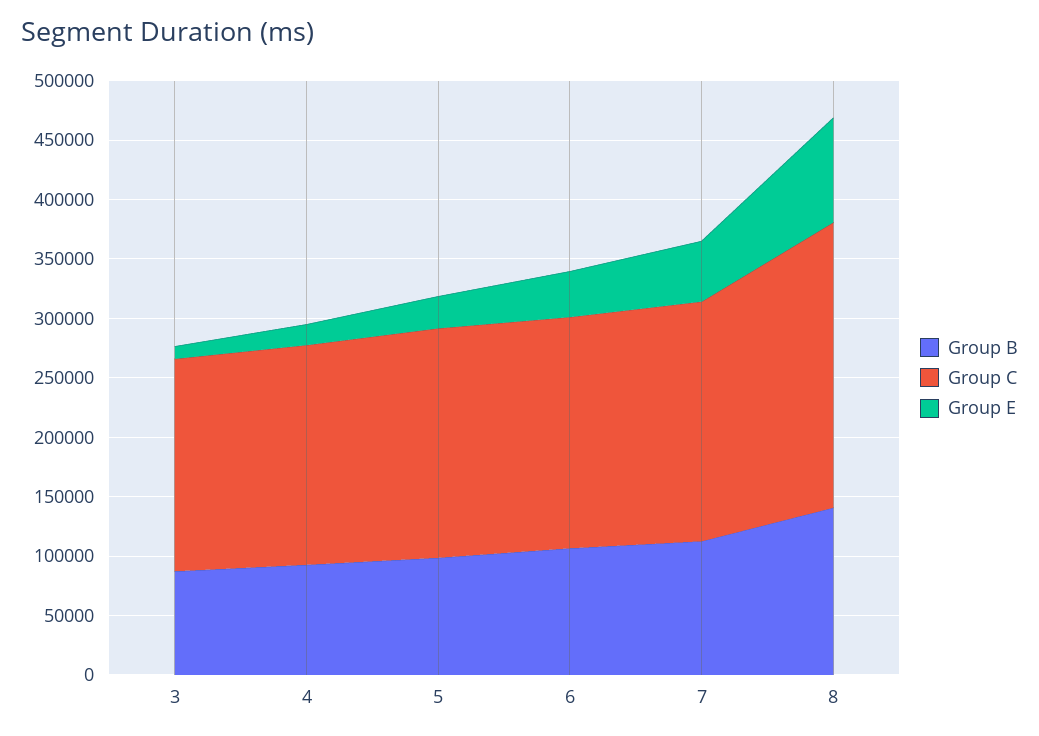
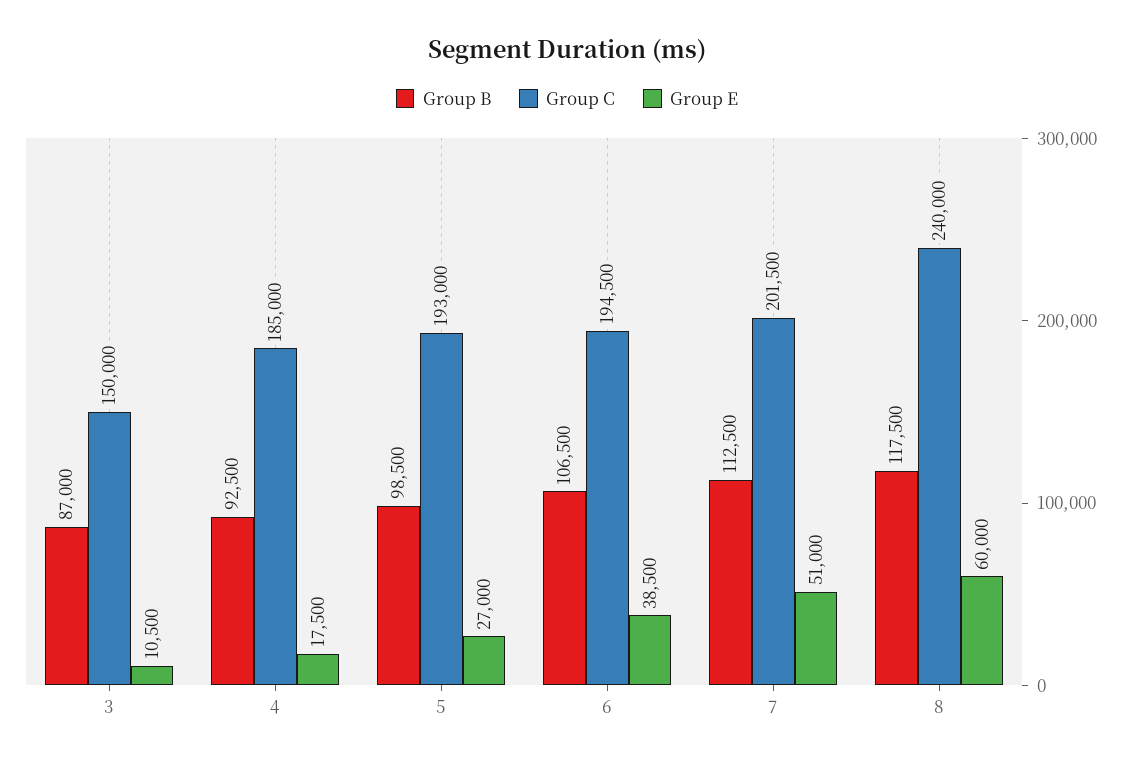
  {
    "Group B": {
      "3": 87000,
      "4": 92500,
      "5": 98500,
      "6": 106500,
      "7": 112500,
-     "8": 140000
+     "8": 117500
    },
    "Group C": {
-     "3": 180000,
+     "3": 150000,
      "4": 185000,
      "5": 193000,
      "6": 194500,
      "7": 201500,
      "8": 240000
    },
    "Group E": {
      "3": 10500,
      "4": 17500,
      "5": 27000,
      "6": 38500,
      "7": 51000,
-     "8": 90000
+     "8": 60000
    }
  }

